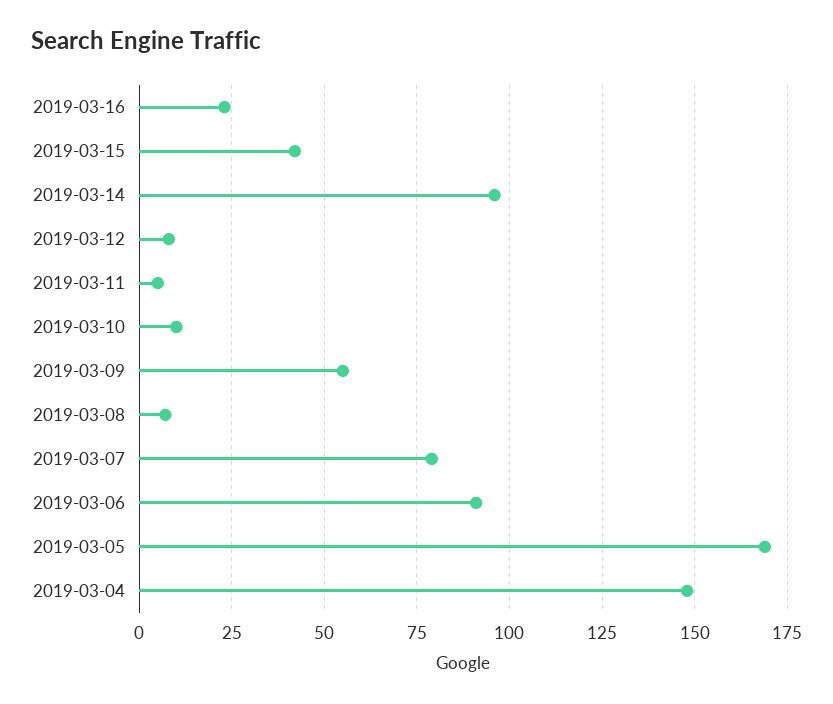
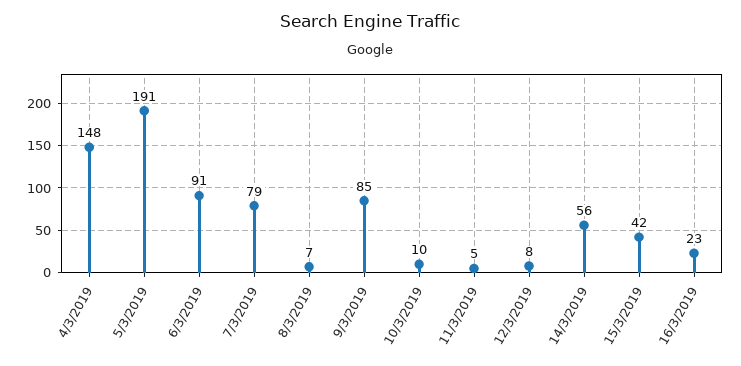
  {
    "2019-03-16": 23,
    "2019-03-15": 42,
-   "2019-03-14": 95,
+   "2019-03-14": 56,
    "2019-03-12": 8,
    "2019-03-11": 5,
    "2019-03-10": 10,
-   "2019-03-09": 55,
+   "2019-03-09": 85,
    "2019-03-08": 7,
    "2019-03-07": 79,
    "2019-03-06": 91,
-   "2019-03-05": 170,
+   "2019-03-05": 191,
    "2019-03-04": 148
  }

